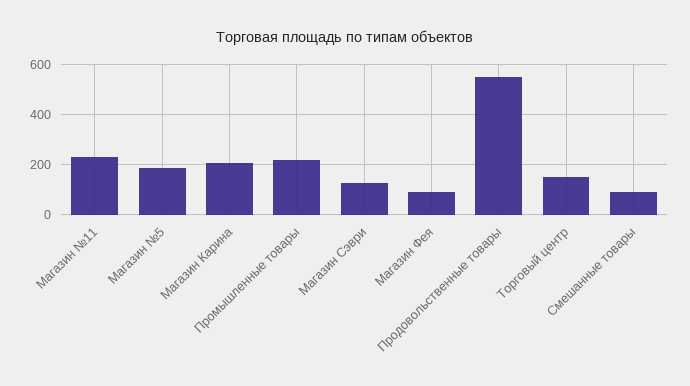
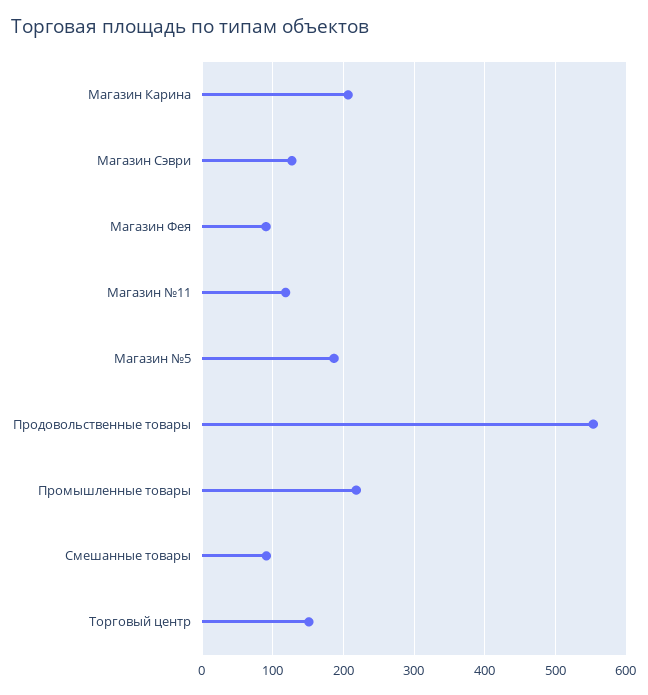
  {
-   "Магазин №11": 225,
+   "Магазин №11": 120,
    "Магазин №5": 190,
    "Магазин Карина": 210,
    "Промышленные товары": 220,
    "Магазин Сэври": 130,
    "Магазин Фея": 90,
    "Продовольственные товары": 550,
    "Торговый центр": 150,
    "Смешанные товары": 90
  }

